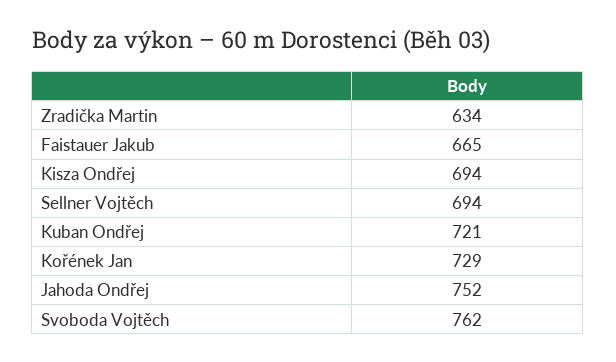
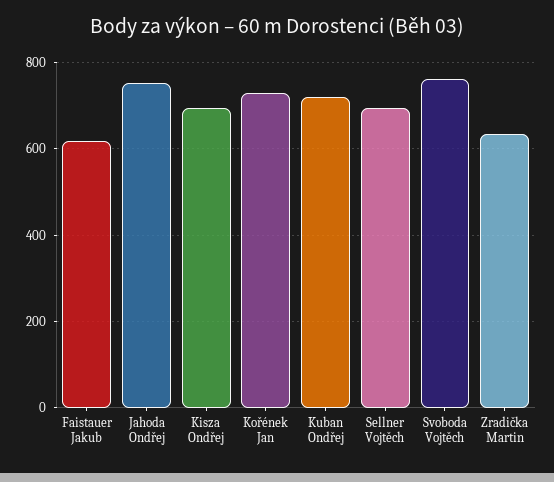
  {
    "Zradička Martin": 634,
-   "Faistauer Jakub": 665,
+   "Faistauer Jakub": 620,
    "Kisza Ondřej": 694,
    "Sellner Vojtěch": 694,
    "Kuban Ondřej": 721,
    "Kořének Jan": 729,
    "Jahoda Ondřej": 752,
    "Svoboda Vojtěch": 762
  }

